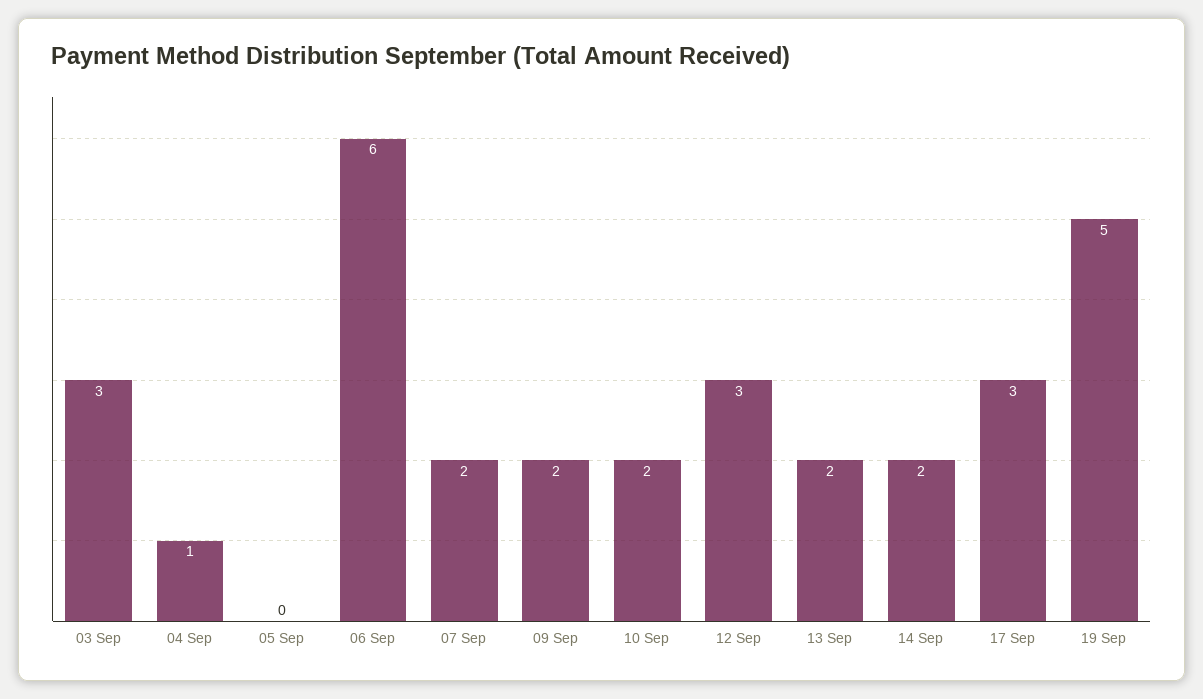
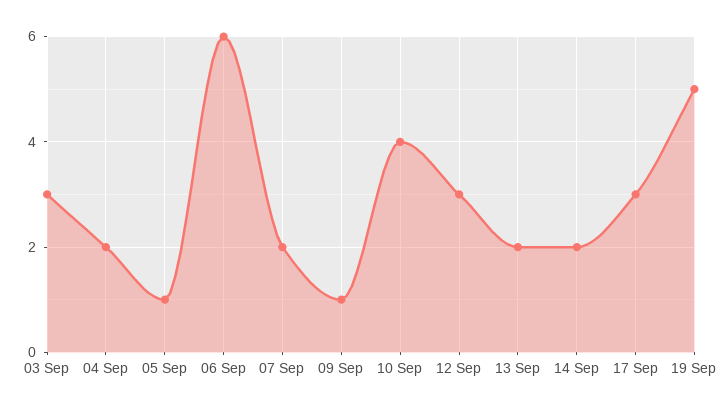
  {
    "03 Sep": 3,
-   "04 Sep": 1,
+   "04 Sep": 2,
-   "05 Sep": 0,
+   "05 Sep": 1,
    "06 Sep": 6,
    "07 Sep": 2,
-   "09 Sep": 2,
+   "09 Sep": 1,
-   "10 Sep": 2,
+   "10 Sep": 4,
    "12 Sep": 3,
    "13 Sep": 2,
    "14 Sep": 2,
    "17 Sep": 3,
    "19 Sep": 5
  }

